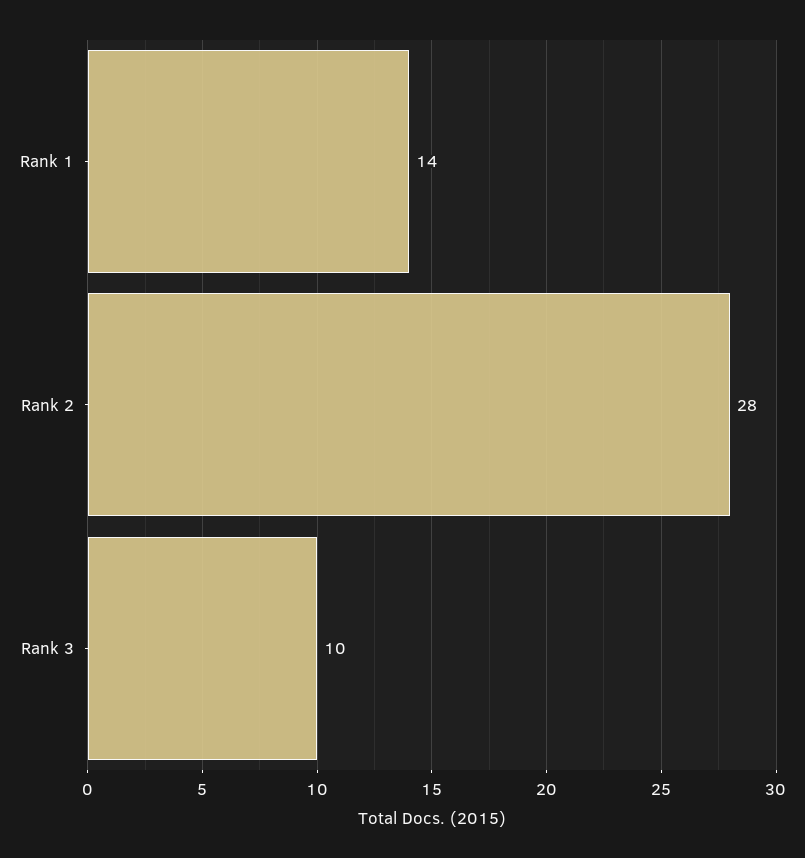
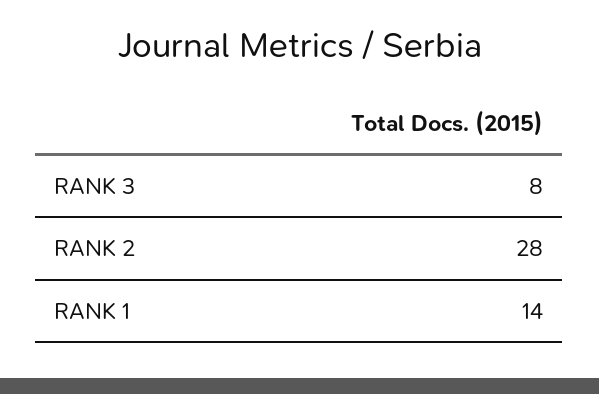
  {
    "Rank 1": 14,
    "Rank 2": 28,
-   "Rank 3": 10
+   "Rank 3": 8
  }

